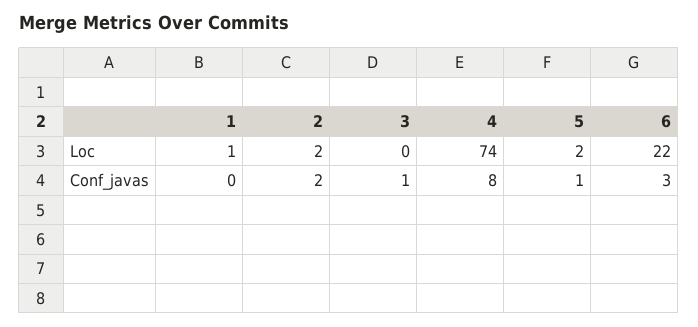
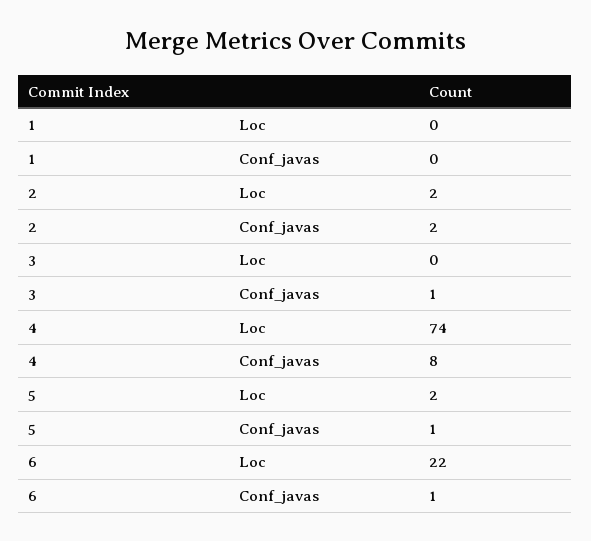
  {
    "1": {
-     "Loc": 1,
+     "Loc": 0,
      "Conf_javas": 0
    },
    "2": {
      "Loc": 2,
      "Conf_javas": 2
    },
    "3": {
      "Loc": 0,
      "Conf_javas": 1
    },
    "4": {
      "Loc": 74,
      "Conf_javas": 8
    },
    "5": {
      "Loc": 2,
      "Conf_javas": 1
    },
    "6": {
      "Loc": 22,
-     "Conf_javas": 3
+     "Conf_javas": 1
    }
  }

